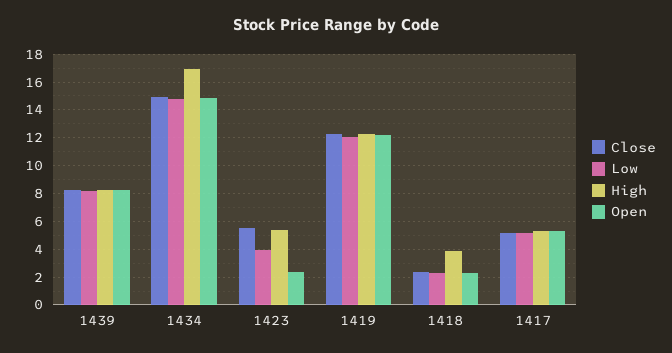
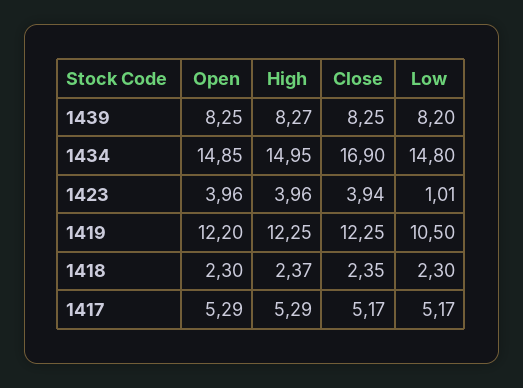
  {
    "Close": {
      "1439": 8.25,
-     "1434": 15,
+     "1434": 16.9,
-     "1423": 5.5,
+     "1423": 3.94,
      "1419": 12.25,
      "1418": 2.35,
      "1417": 5.17
    },
    "Low": {
      "1439": 8.2,
      "1434": 14.8,
-     "1423": 4,
+     "1423": 1.01,
-     "1419": 12,
+     "1419": 10.5,
      "1418": 2.3,
      "1417": 5.17
    },
    "High": {
      "1439": 8.27,
-     "1434": 17,
+     "1434": 14.95,
-     "1423": 5.5,
+     "1423": 3.96,
      "1419": 12.25,
-     "1418": 4,
+     "1418": 2.37,
      "1417": 5.29
    },
    "Open": {
      "1439": 8.25,
      "1434": 14.85,
-     "1423": 2.5,
+     "1423": 3.96,
      "1419": 12.2,
      "1418": 2.3,
      "1417": 5.29
    }
  }

